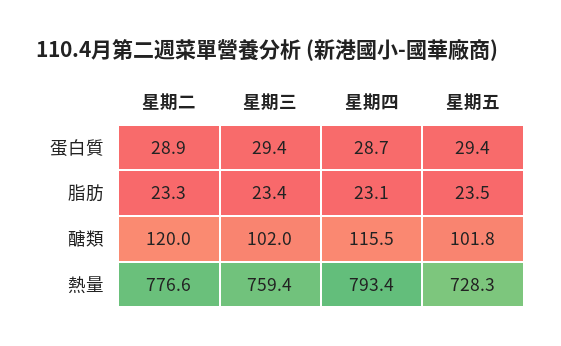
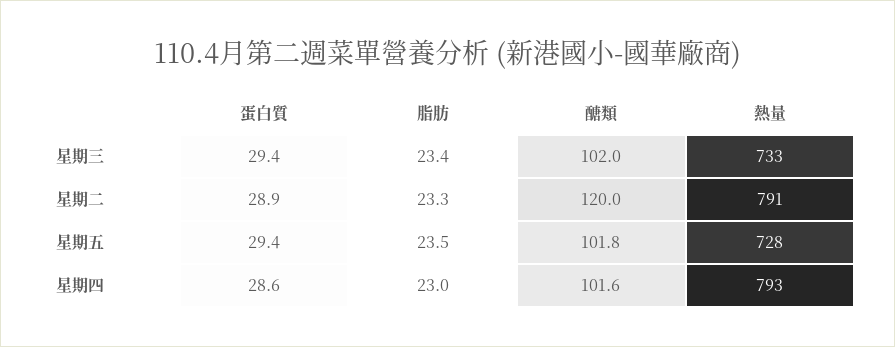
  {
    "星期二": {
      "蛋白質": 28.9,
      "脂肪": 23.3,
      "醣類": 120,
-     "熱量": 776.6
+     "熱量": 791
    },
    "星期三": {
      "蛋白質": 29.4,
      "脂肪": 23.4,
      "醣類": 102,
-     "熱量": 759.4
+     "熱量": 733
    },
    "星期四": {
-     "蛋白質": 28.7,
+     "蛋白質": 28.6,
-     "脂肪": 23.1,
+     "脂肪": 23,
-     "醣類": 115.5,
+     "醣類": 101.6,
      "熱量": 793.4
    },
    "星期五": {
      "蛋白質": 29.4,
      "脂肪": 23.5,
      "醣類": 101.8,
      "熱量": 728.3
    }
  }

